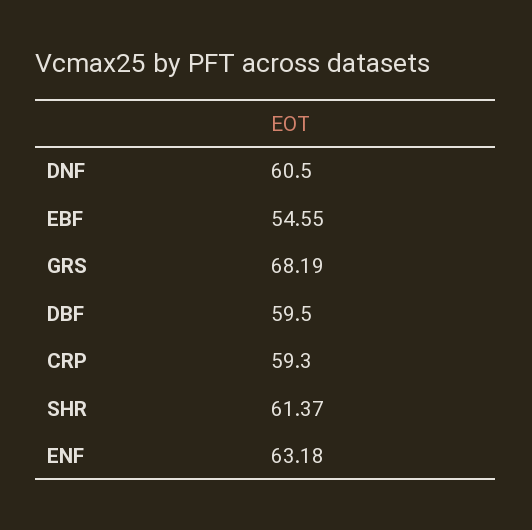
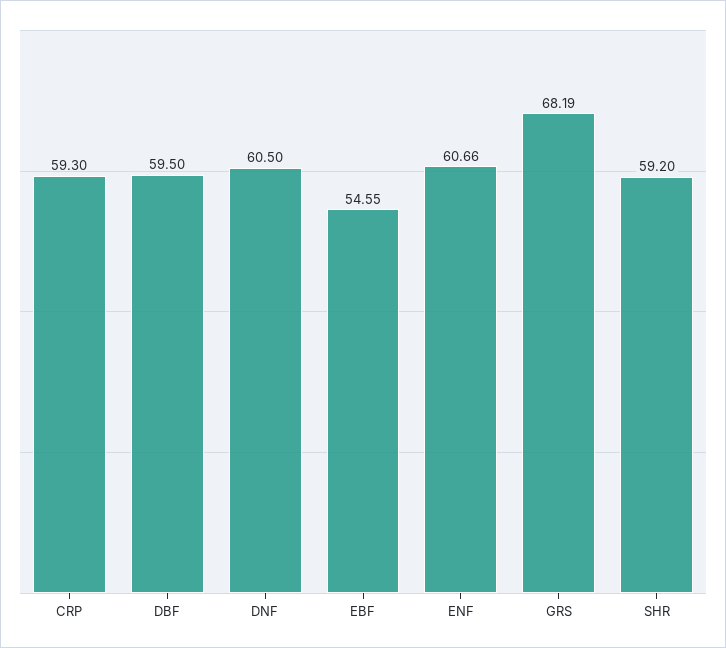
  {
    "DNF": 60.5,
    "EBF": 54.55,
    "GRS": 68.19,
    "DBF": 59.5,
    "CRP": 59.3,
-   "SHR": 61.37,
+   "SHR": 59.2,
-   "ENF": 63.18
+   "ENF": 60.66
  }

